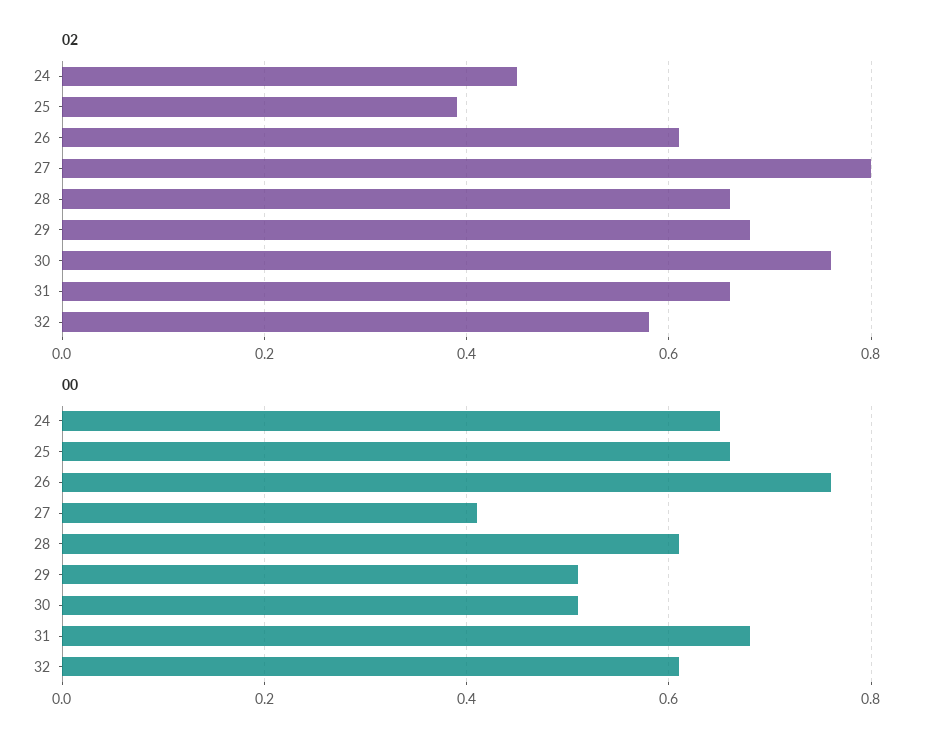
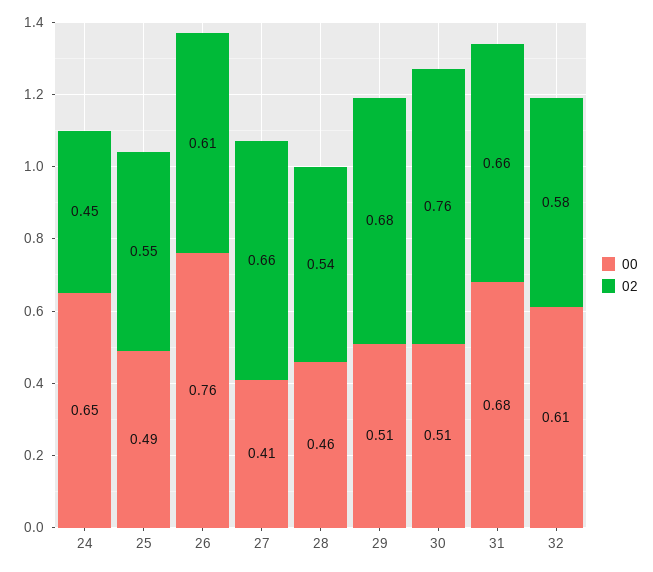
  {
    "02": {
      "24": 0.45,
-     "25": 0.4,
+     "25": 0.55,
      "26": 0.61,
-     "27": 0.8,
+     "27": 0.66,
-     "28": 0.65,
+     "28": 0.54,
      "29": 0.68,
      "30": 0.76,
      "31": 0.66,
      "32": 0.58
    },
    "00": {
      "24": 0.65,
-     "25": 0.65,
+     "25": 0.49,
      "26": 0.76,
      "27": 0.41,
-     "28": 0.6,
+     "28": 0.46,
      "29": 0.51,
      "30": 0.51,
      "31": 0.68,
      "32": 0.61
    }
  }

